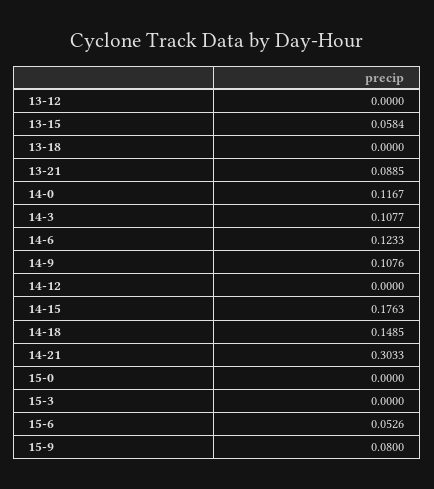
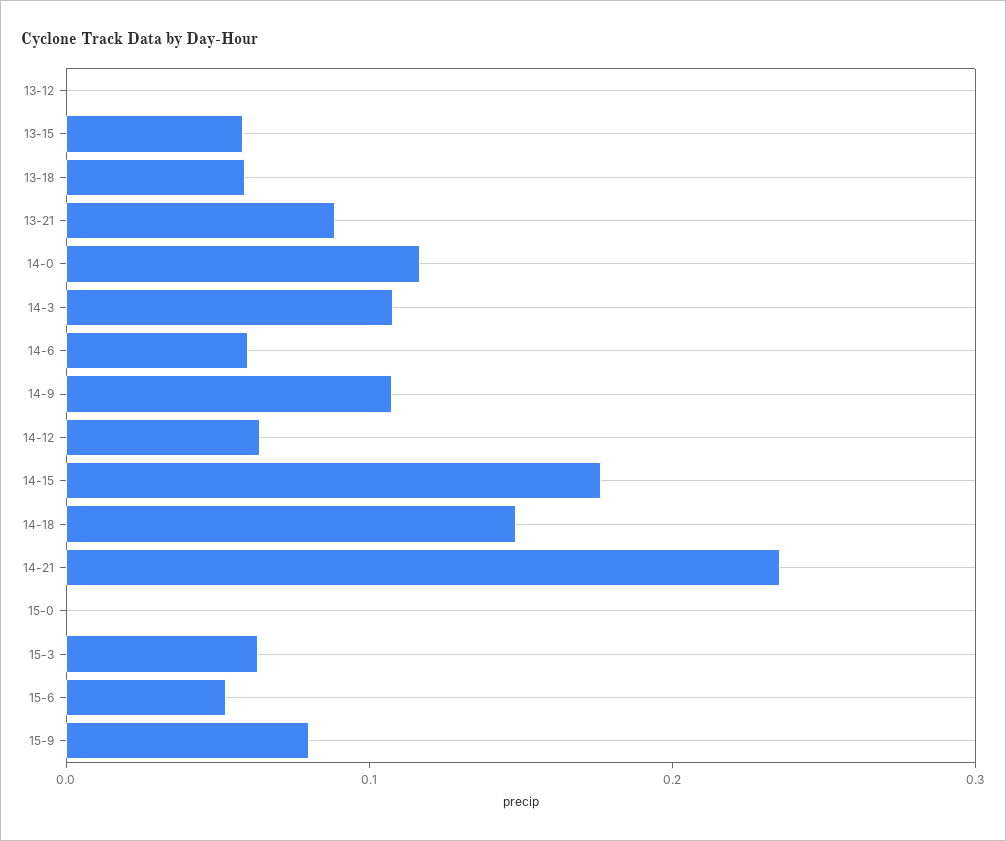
  {
    "13-12": 0,
    "13-15": 0.0584,
-   "13-18": 0,
+   "13-18": 0.06,
    "13-21": 0.0885,
    "14-0": 0.1167,
    "14-3": 0.1077,
-   "14-6": 0.1233,
+   "14-6": 0.06,
    "14-9": 0.1076,
-   "14-12": 0,
+   "14-12": 0.06,
    "14-15": 0.1763,
    "14-18": 0.1485,
-   "14-21": 0.3033,
+   "14-21": 0.24,
    "15-0": 0,
-   "15-3": 0,
+   "15-3": 0.06,
    "15-6": 0.0526,
    "15-9": 0.08
  }

